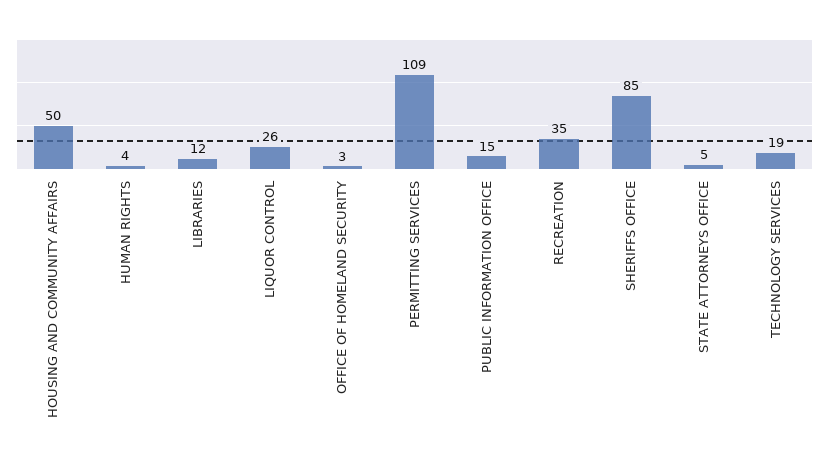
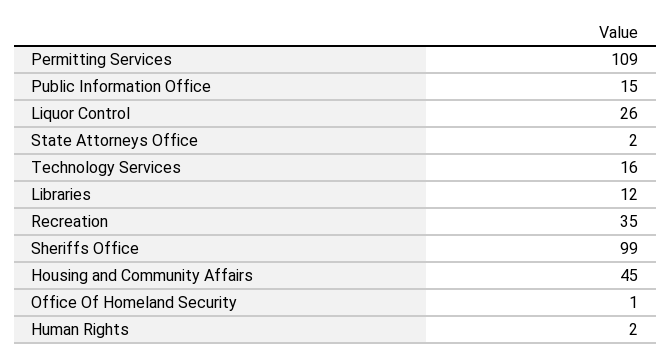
  {
-   "HOUSING AND COMMUNITY AFFAIRS": 50,
+   "HOUSING AND COMMUNITY AFFAIRS": 45,
-   "HUMAN RIGHTS": 4,
+   "HUMAN RIGHTS": 2,
    "LIBRARIES": 12,
    "LIQUOR CONTROL": 26,
-   "OFFICE OF HOMELAND SECURITY": 3,
+   "OFFICE OF HOMELAND SECURITY": 1,
    "PERMITTING SERVICES": 109,
    "PUBLIC INFORMATION OFFICE": 15,
    "RECREATION": 35,
-   "SHERIFFS OFFICE": 85,
+   "SHERIFFS OFFICE": 99,
-   "STATE ATTORNEYS OFFICE": 5,
+   "STATE ATTORNEYS OFFICE": 2,
-   "TECHNOLOGY SERVICES": 19
+   "TECHNOLOGY SERVICES": 16
  }

